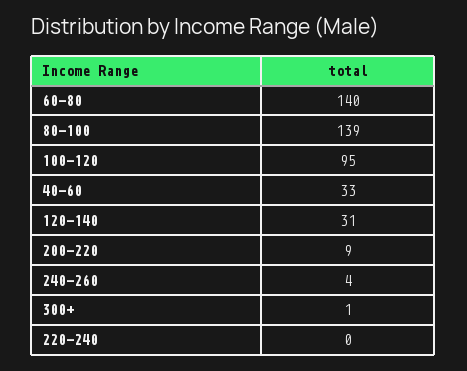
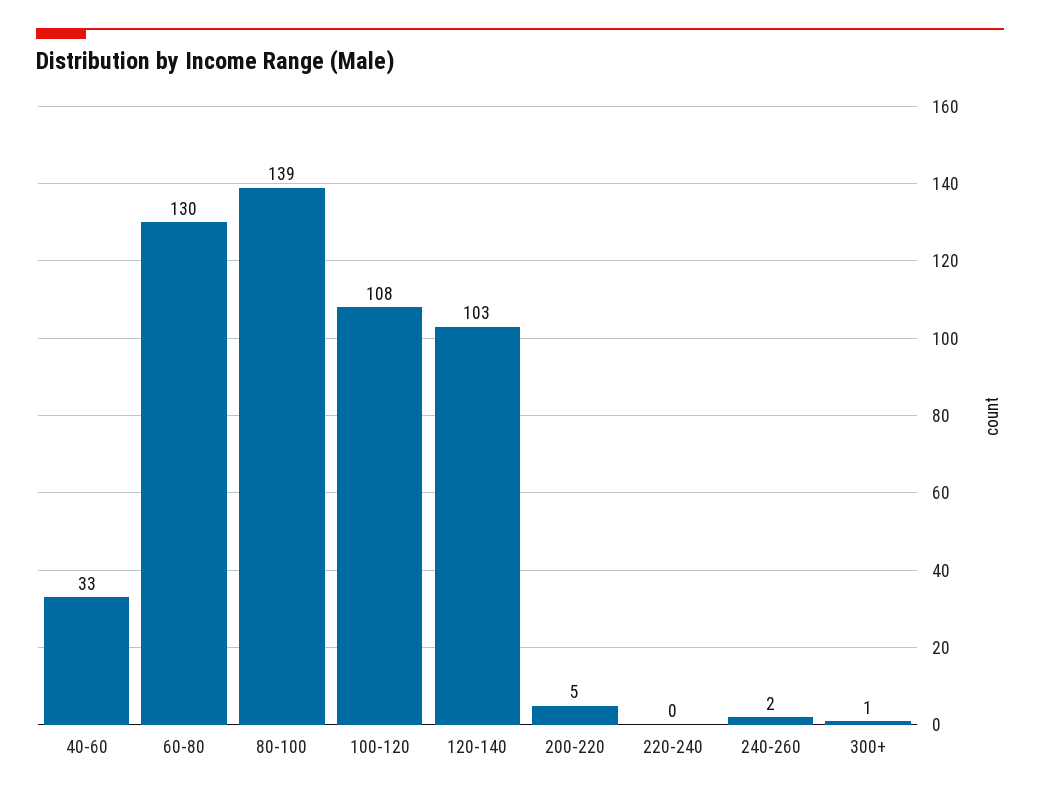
  {
-   "60-80": 140,
+   "60-80": 130,
    "80-100": 139,
-   "100-120": 95,
+   "100-120": 108,
    "40-60": 33,
-   "120-140": 31,
+   "120-140": 103,
-   "200-220": 9,
+   "200-220": 5,
-   "240-260": 4,
+   "240-260": 2,
    "300+": 1,
    "220-240": 0
  }

